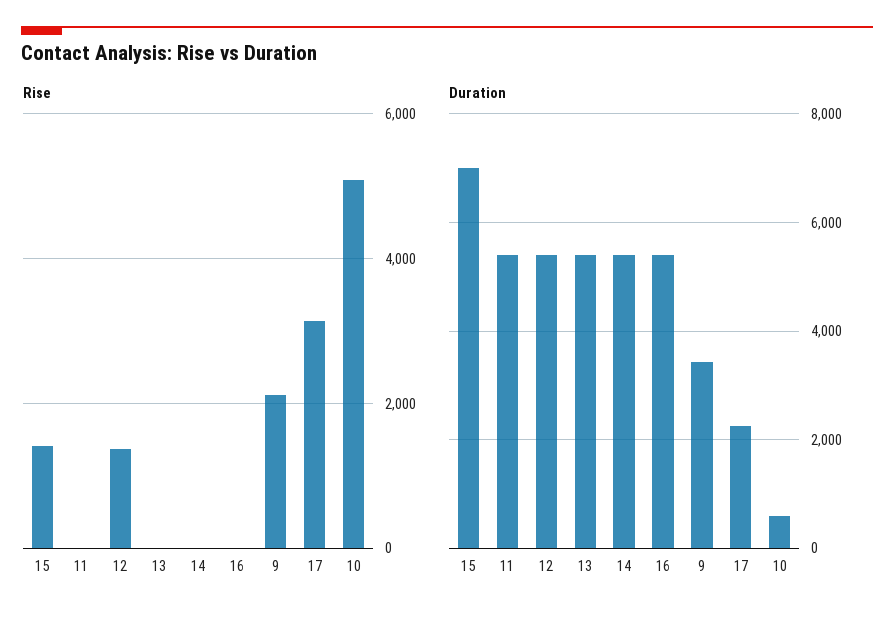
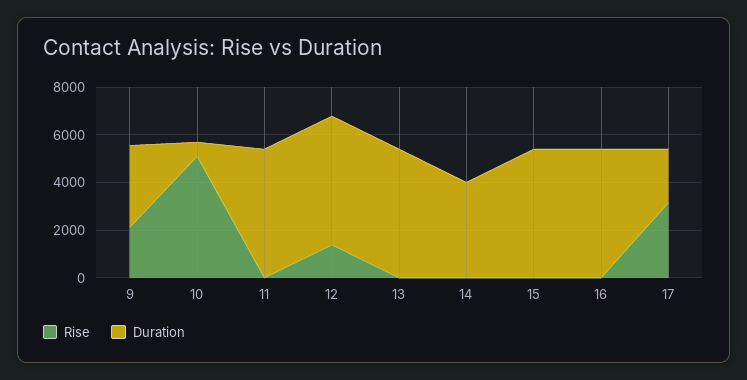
  {
    "Rise": {
-     "15": 1400,
+     "15": 0,
      "11": 0,
      "12": 1400,
      "13": 0,
      "14": 0,
      "16": 0,
      "9": 2200,
      "17": 3200,
      "10": 5000
    },
    "Duration": {
-     "15": 7000,
+     "15": 5500,
      "11": 5400,
      "12": 5400,
      "13": 5400,
-     "14": 5400,
+     "14": 4000,
      "16": 5400,
      "9": 3400,
      "17": 2200,
      "10": 600
    }
  }

